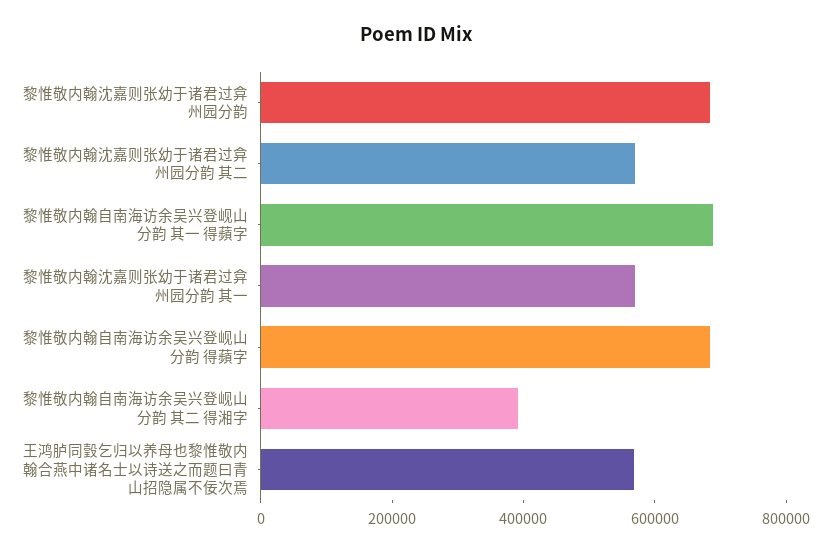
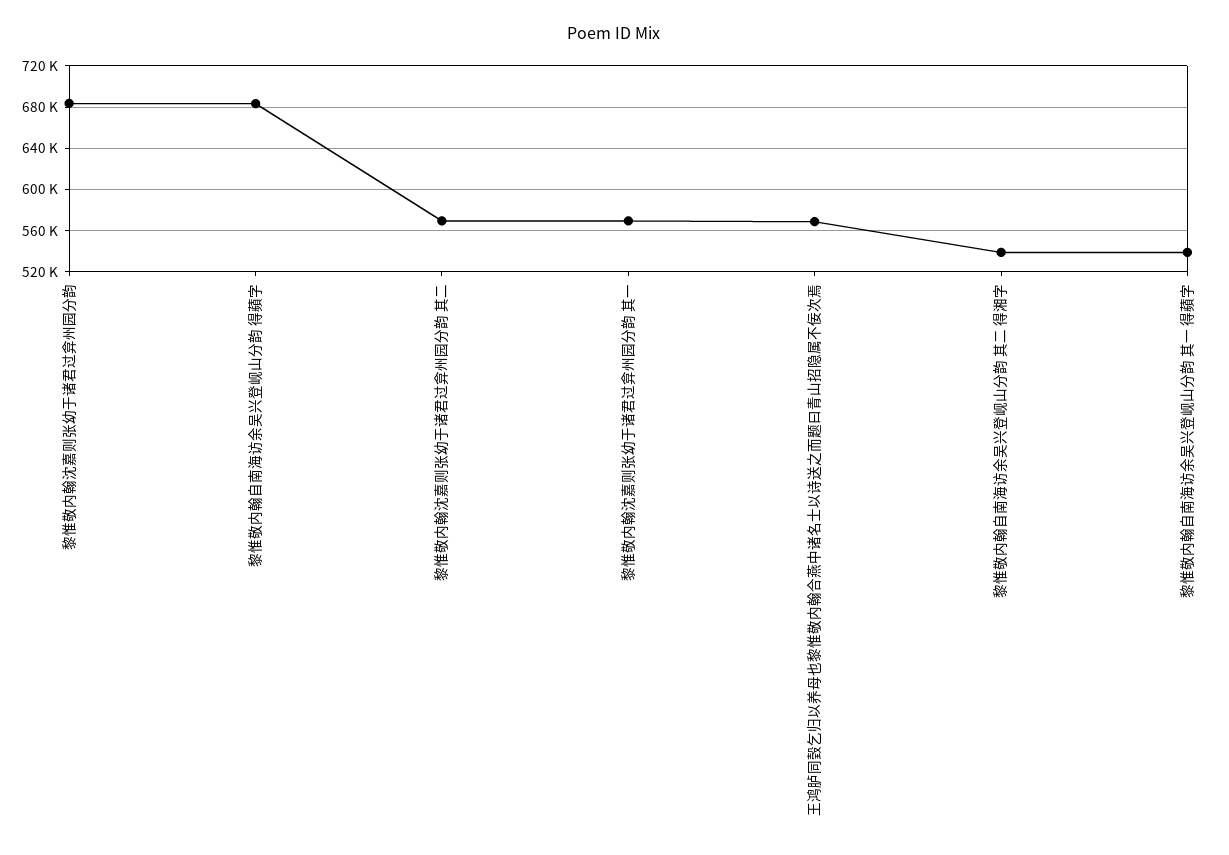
  {
    "黎惟敬内翰沈嘉则张幼于诸君过弇州园分韵": 680000,
    "黎惟敬内翰沈嘉则张幼于诸君过弇州园分韵 其二": 570000,
-   "黎惟敬内翰自南海访余吴兴登岘山分韵 其一 得蘋字": 700000,
+   "黎惟敬内翰自南海访余吴兴登岘山分韵 其一 得蘋字": 540000,
    "黎惟敬内翰沈嘉则张幼于诸君过弇州园分韵 其一": 570000,
    "黎惟敬内翰自南海访余吴兴登岘山分韵 得蘋字": 680000,
-   "黎惟敬内翰自南海访余吴兴登岘山分韵 其二 得湘字": 400000,
+   "黎惟敬内翰自南海访余吴兴登岘山分韵 其二 得湘字": 540000,
    "王鸿胪同瑴乞归以养母也黎惟敬内翰合燕中诸名士以诗送之而题曰青山招隐属不佞次焉": 570000
  }

